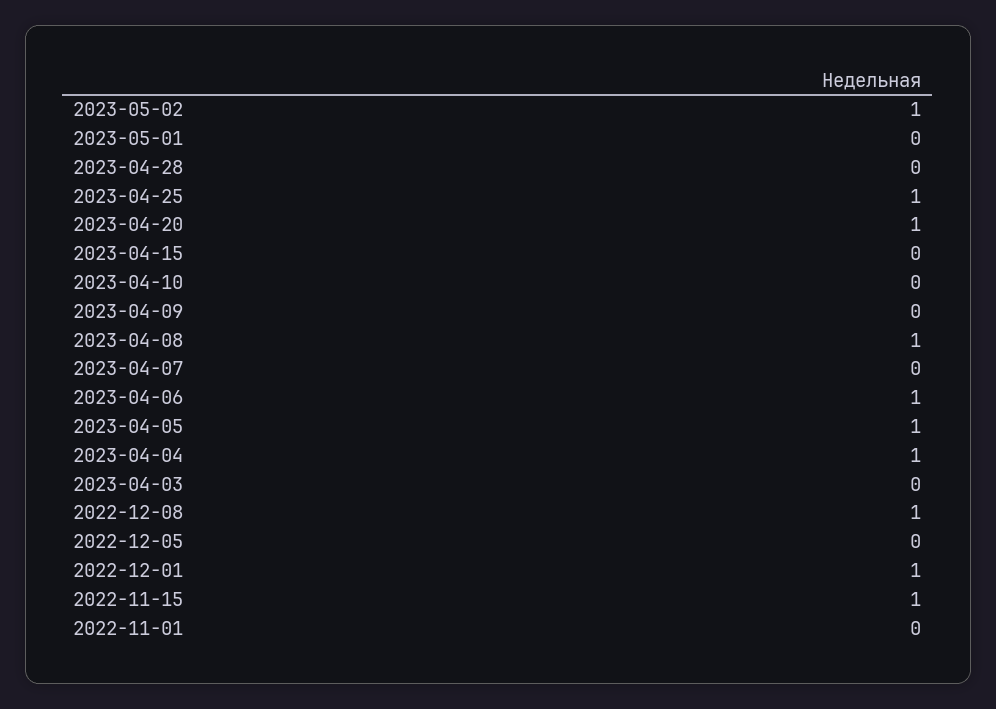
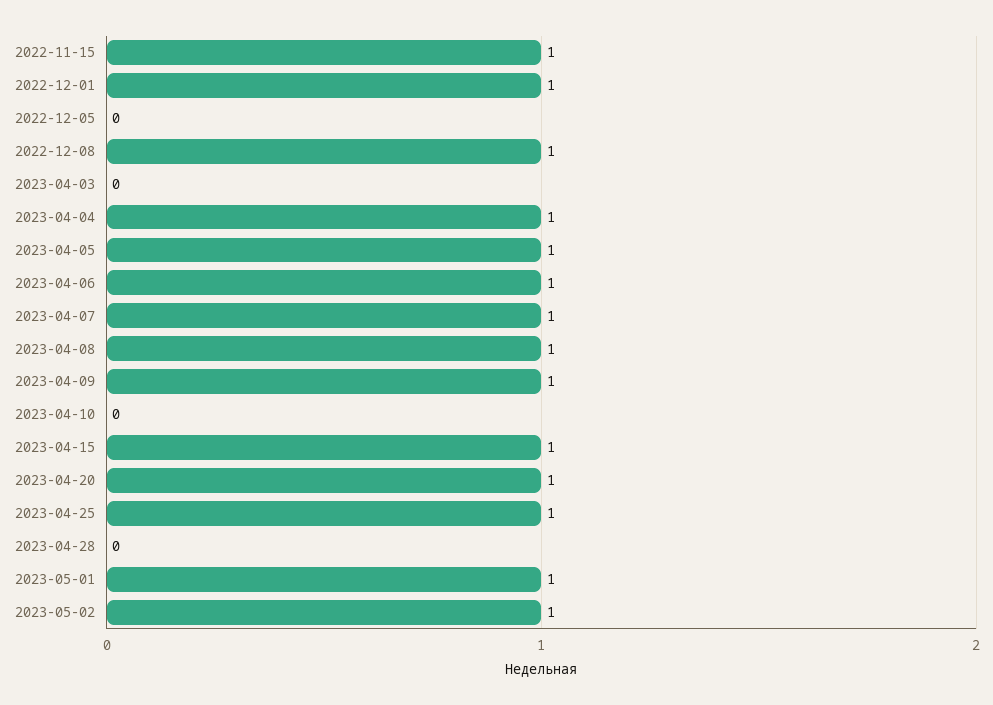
  {
    "2023-05-02": 1,
-   "2023-05-01": 0,
+   "2023-05-01": 1,
    "2023-04-28": 0,
    "2023-04-25": 1,
    "2023-04-20": 1,
-   "2023-04-15": 0,
+   "2023-04-15": 1,
    "2023-04-10": 0,
-   "2023-04-09": 0,
+   "2023-04-09": 1,
    "2023-04-08": 1,
-   "2023-04-07": 0,
+   "2023-04-07": 1,
    "2023-04-06": 1,
    "2023-04-05": 1,
    "2023-04-04": 1,
    "2023-04-03": 0,
    "2022-12-08": 1,
    "2022-12-05": 0,
    "2022-12-01": 1,
-   "2022-11-15": 1,
+   "2022-11-15": 1
-   "2022-11-01": 0
  }

